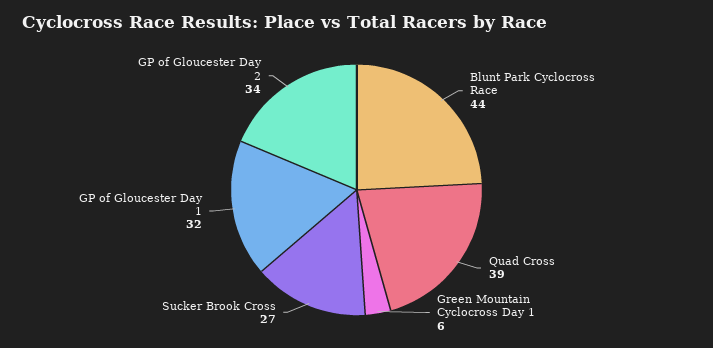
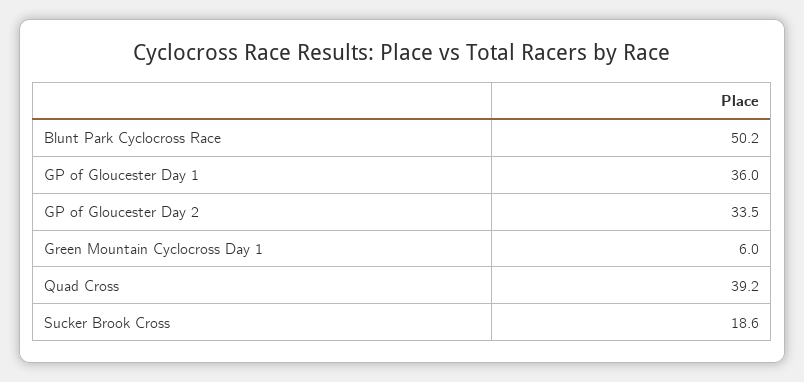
  {
-   "Blunt Park Cyclocross Race": 44,
+   "Blunt Park Cyclocross Race": 50.2,
    "Quad Cross": 39.2,
    "Green Mountain Cyclocross Day 1": 6,
-   "Sucker Brook Cross": 27,
+   "Sucker Brook Cross": 18.6,
-   "GP of Gloucester Day 1": 32,
+   "GP of Gloucester Day 1": 36,
    "GP of Gloucester Day 2": 33.5
  }

